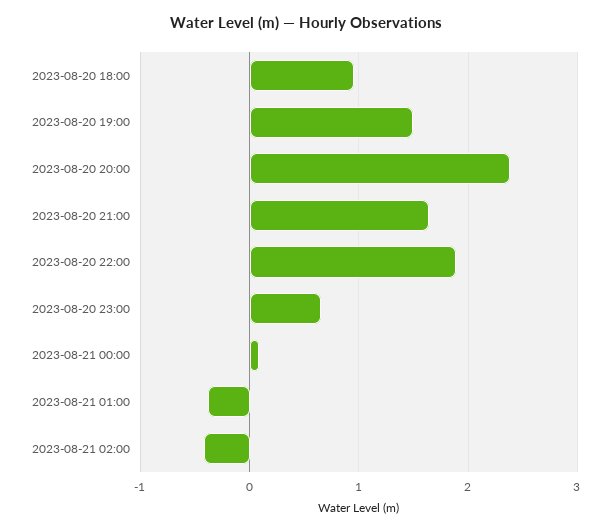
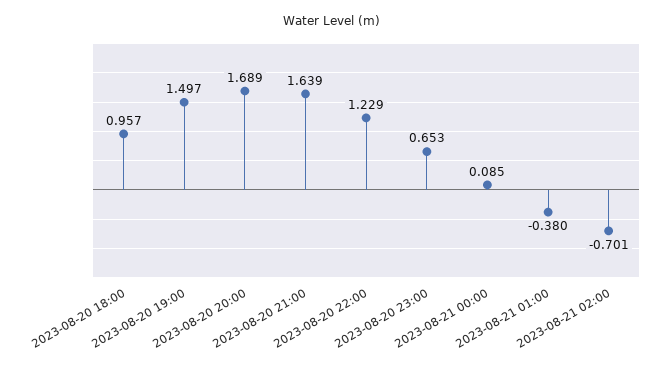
  {
    "2023-08-20 18:00": 0.957,
    "2023-08-20 19:00": 1.497,
-   "2023-08-20 20:00": 2.4,
+   "2023-08-20 20:00": 1.689,
    "2023-08-20 21:00": 1.639,
-   "2023-08-20 22:00": 1.9,
+   "2023-08-20 22:00": 1.229,
    "2023-08-20 23:00": 0.653,
    "2023-08-21 00:00": 0.085,
    "2023-08-21 01:00": -0.38,
-   "2023-08-21 02:00": -0.4
+   "2023-08-21 02:00": -0.701
  }

